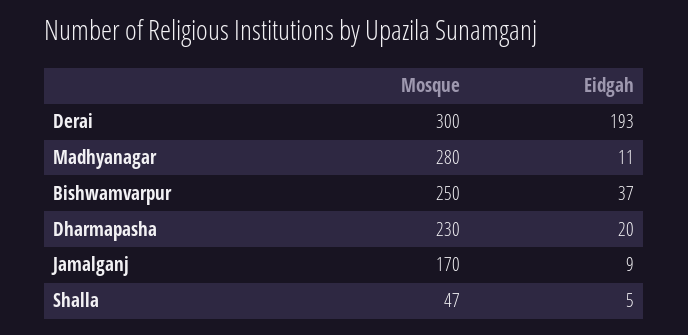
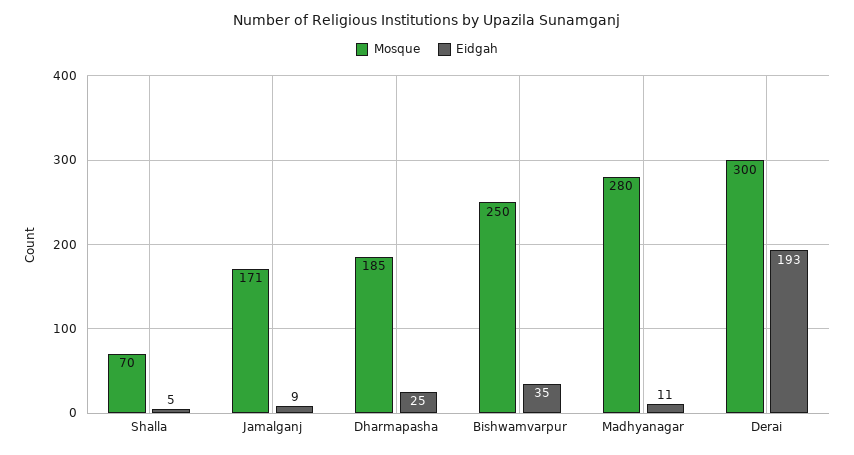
  {
    "Mosque": {
      "Derai": 300,
      "Madhyanagar": 280,
      "Bishwamvarpur": 250,
-     "Dharmapasha": 230,
+     "Dharmapasha": 185,
-     "Jamalganj": 170,
+     "Jamalganj": 171,
-     "Shalla": 47
+     "Shalla": 70
    },
    "Eidgah": {
      "Derai": 193,
      "Madhyanagar": 11,
-     "Bishwamvarpur": 37,
+     "Bishwamvarpur": 35,
-     "Dharmapasha": 20,
+     "Dharmapasha": 25,
      "Jamalganj": 9,
      "Shalla": 5
    }
  }

